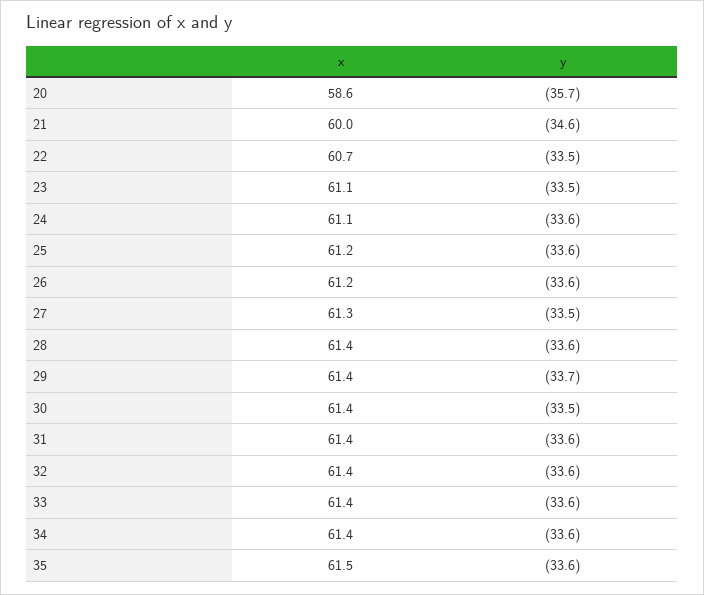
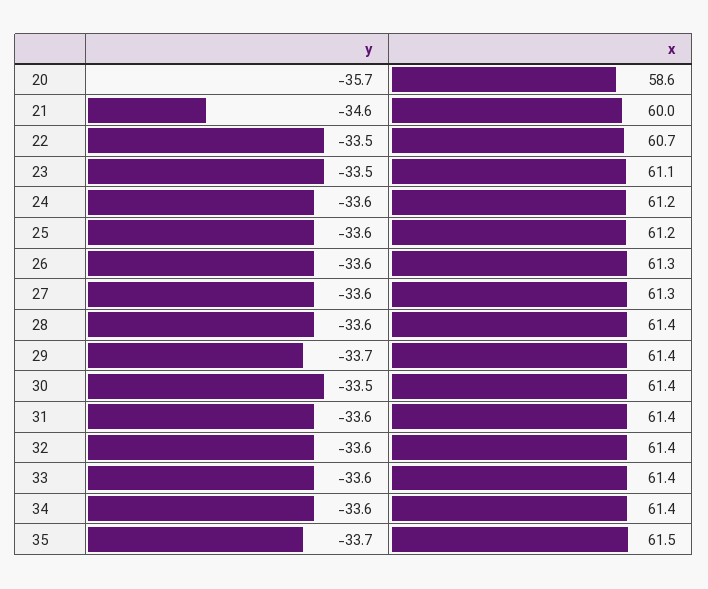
  {
    "x": {
      "20": 58.6,
      "21": 60,
      "22": 60.7,
      "23": 61.1,
-     "24": 61.1,
+     "24": 61.2,
      "25": 61.2,
-     "26": 61.2,
+     "26": 61.3,
      "27": 61.3,
      "28": 61.4,
      "29": 61.4,
      "30": 61.4,
      "31": 61.4,
      "32": 61.4,
      "33": 61.4,
      "34": 61.4,
      "35": 61.5
    },
    "y": {
      "20": -35.7,
      "21": -34.6,
      "22": -33.5,
      "23": -33.5,
      "24": -33.6,
      "25": -33.6,
      "26": -33.6,
-     "27": -33.5,
+     "27": -33.6,
      "28": -33.6,
      "29": -33.7,
      "30": -33.5,
      "31": -33.6,
      "32": -33.6,
      "33": -33.6,
      "34": -33.6,
-     "35": -33.6
+     "35": -33.7
    }
  }

